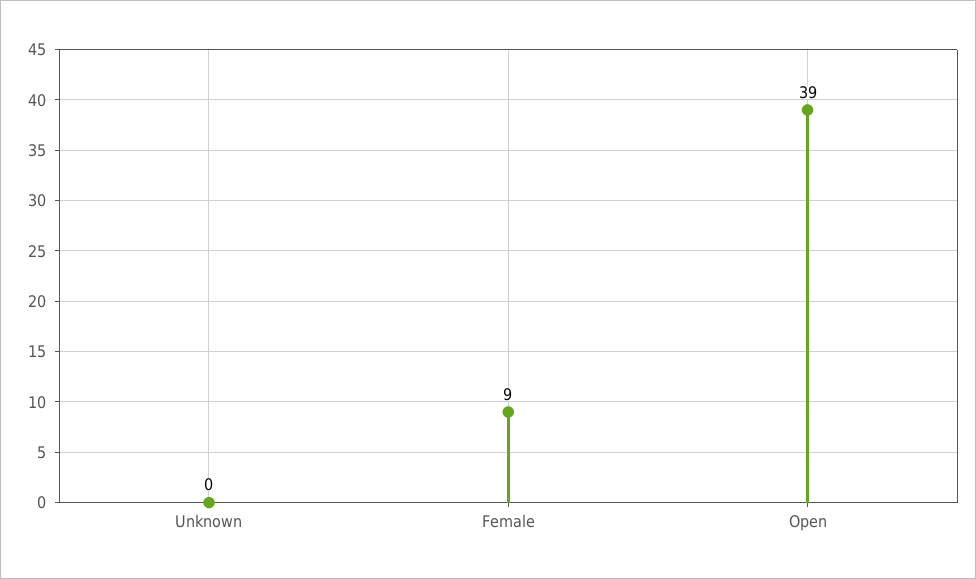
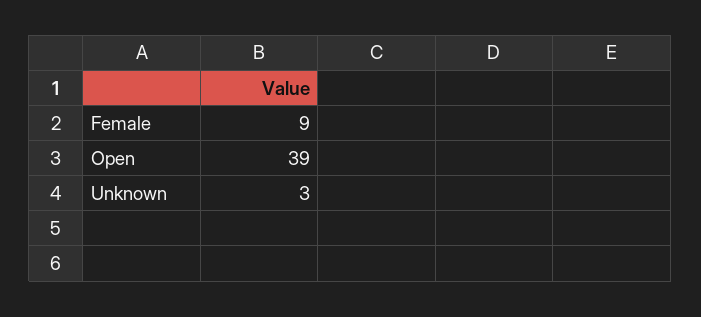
  {
-   "Unknown": 0,
+   "Unknown": 3,
    "Female": 9,
    "Open": 39
  }

